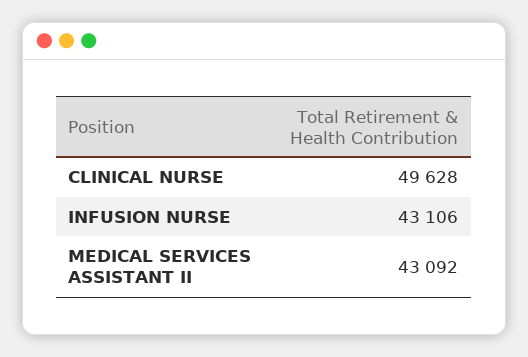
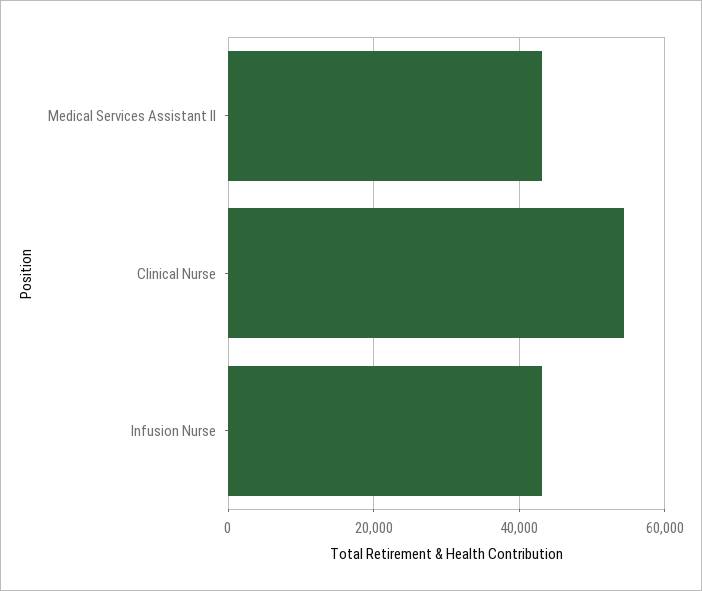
  {
-   "CLINICAL NURSE": 49628,
+   "CLINICAL NURSE": 54000,
    "INFUSION NURSE": 43106,
    "MEDICAL SERVICES ASSISTANT II": 43092
  }

